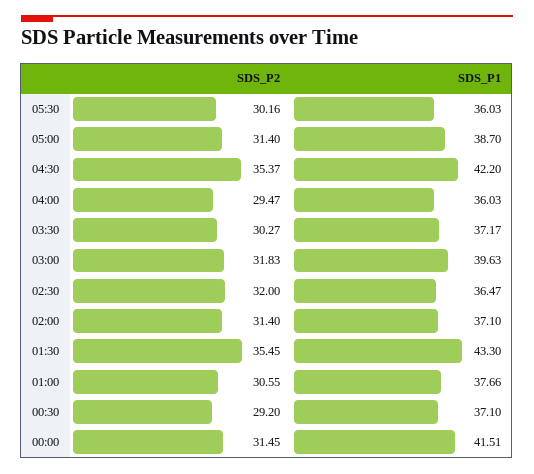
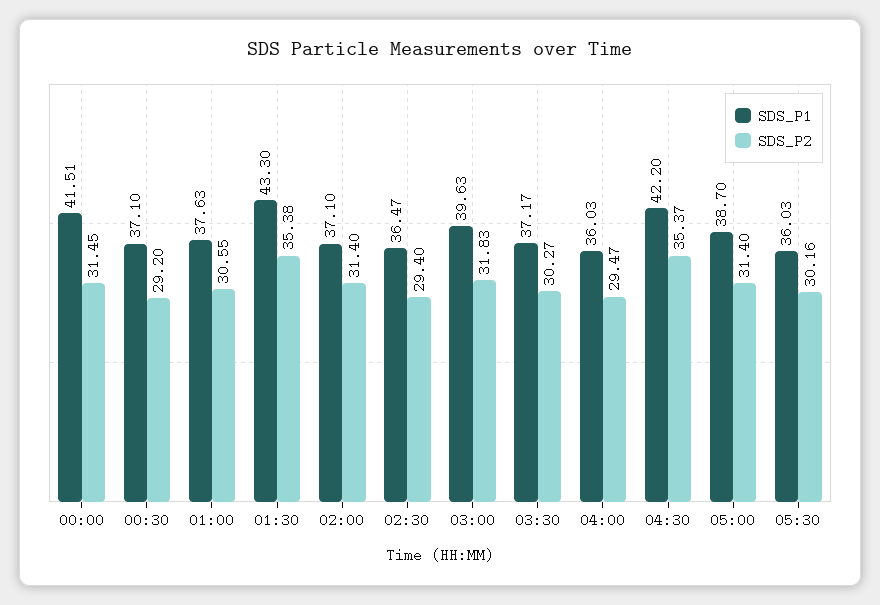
  {
    "SDS_P2": {
      "05:30": 30.16,
      "05:00": 31.4,
      "04:30": 35.37,
      "04:00": 29.47,
      "03:30": 30.27,
      "03:00": 31.83,
-     "02:30": 32,
+     "02:30": 29.4,
      "02:00": 31.4,
-     "01:30": 35.45,
+     "01:30": 35.38,
      "01:00": 30.55,
      "00:30": 29.2,
      "00:00": 31.45
    },
    "SDS_P1": {
      "05:30": 36.03,
      "05:00": 38.7,
      "04:30": 42.2,
      "04:00": 36.03,
      "03:30": 37.17,
      "03:00": 39.63,
      "02:30": 36.47,
      "02:00": 37.1,
      "01:30": 43.3,
-     "01:00": 37.66,
+     "01:00": 37.63,
      "00:30": 37.1,
      "00:00": 41.51
    }
  }

